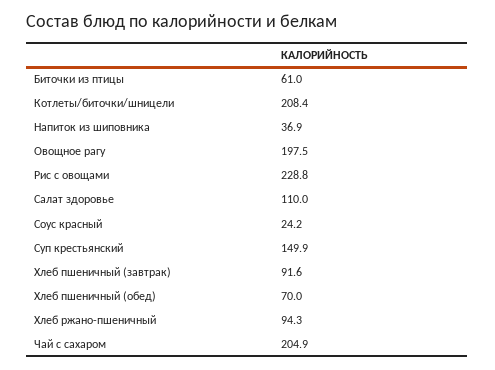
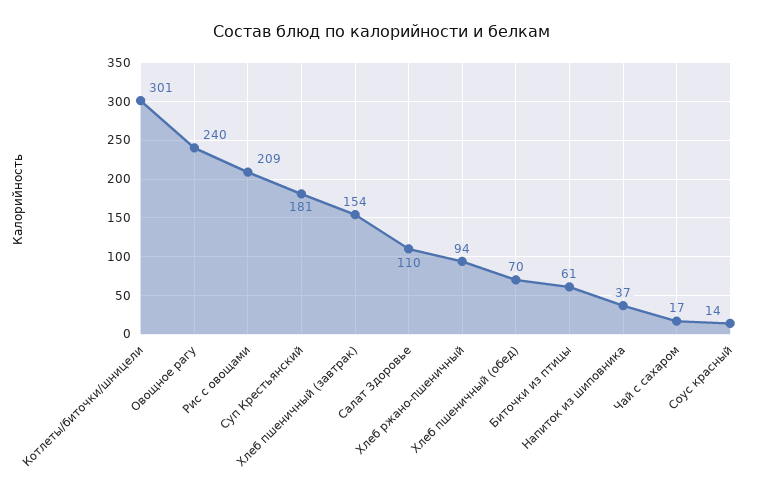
  {
    "Биточки из птицы": 61,
-   "Котлеты/биточки/шницели": 208.4,
+   "Котлеты/биточки/шницели": 301,
    "Напиток из шиповника": 36.9,
-   "Овощное рагу": 197.5,
+   "Овощное рагу": 240,
-   "Рис с овощами": 228.8,
+   "Рис с овощами": 209,
    "Салат здоровье": 110,
-   "Соус красный": 24.2,
+   "Соус красный": 14,
-   "Суп крестьянский": 149.9,
+   "Суп крестьянский": 181,
-   "Хлеб пшеничный (завтрак)": 91.6,
+   "Хлеб пшеничный (завтрак)": 154,
    "Хлеб пшеничный (обед)": 70,
    "Хлеб ржано-пшеничный": 94.3,
-   "Чай с сахаром": 204.9
+   "Чай с сахаром": 17
  }

